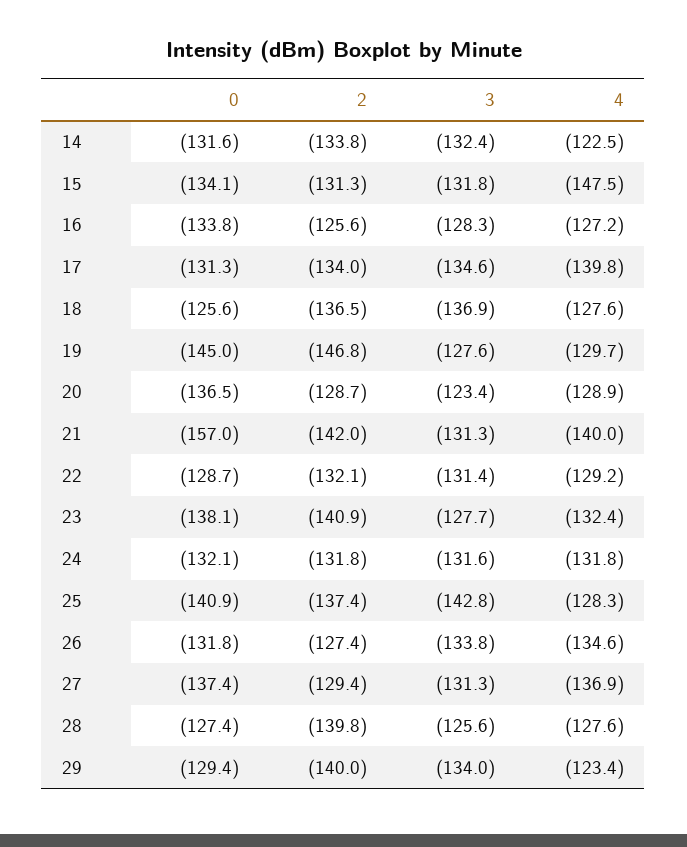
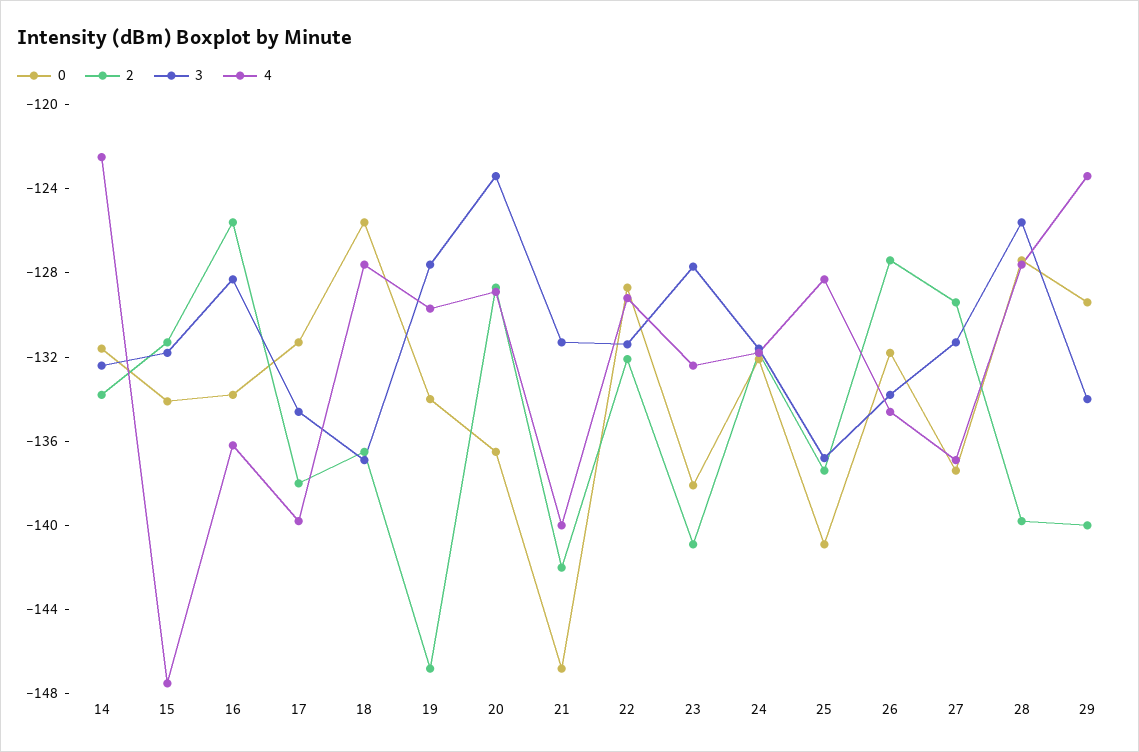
  {
    "0": {
      "14": -131.6,
      "15": -134.1,
      "16": -133.8,
      "17": -131.3,
      "18": -125.6,
-     "19": -145,
+     "19": -134,
      "20": -136.5,
-     "21": -157,
+     "21": -147,
      "22": -128.7,
      "23": -138.1,
      "24": -132.1,
      "25": -140.9,
      "26": -131.8,
      "27": -137.4,
      "28": -127.4,
      "29": -129.4
    },
    "2": {
      "14": -133.8,
      "15": -131.3,
      "16": -125.6,
-     "17": -134,
+     "17": -138,
      "18": -136.5,
      "19": -146.8,
      "20": -128.7,
      "21": -142,
      "22": -132.1,
      "23": -140.9,
      "24": -131.8,
      "25": -137.4,
      "26": -127.4,
      "27": -129.4,
      "28": -139.8,
      "29": -140
    },
    "3": {
      "14": -132.4,
      "15": -131.8,
      "16": -128.3,
      "17": -134.6,
      "18": -136.9,
      "19": -127.6,
      "20": -123.4,
      "21": -131.3,
      "22": -131.4,
      "23": -127.7,
      "24": -131.6,
-     "25": -142.8,
+     "25": -137,
      "26": -133.8,
      "27": -131.3,
      "28": -125.6,
      "29": -134
    },
    "4": {
      "14": -122.5,
      "15": -147.5,
-     "16": -127.2,
+     "16": -136,
      "17": -139.8,
      "18": -127.6,
      "19": -129.7,
      "20": -128.9,
      "21": -140,
      "22": -129.2,
      "23": -132.4,
      "24": -131.8,
      "25": -128.3,
      "26": -134.6,
      "27": -136.9,
      "28": -127.6,
      "29": -123.4
    }
  }

